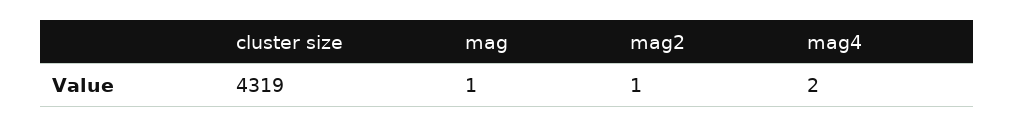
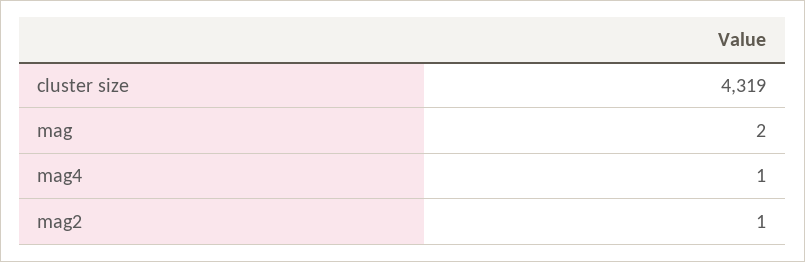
  {
    "cluster size": 4319,
-   "mag": 1,
+   "mag": 2,
    "mag2": 1,
-   "mag4": 2
+   "mag4": 1
  }

